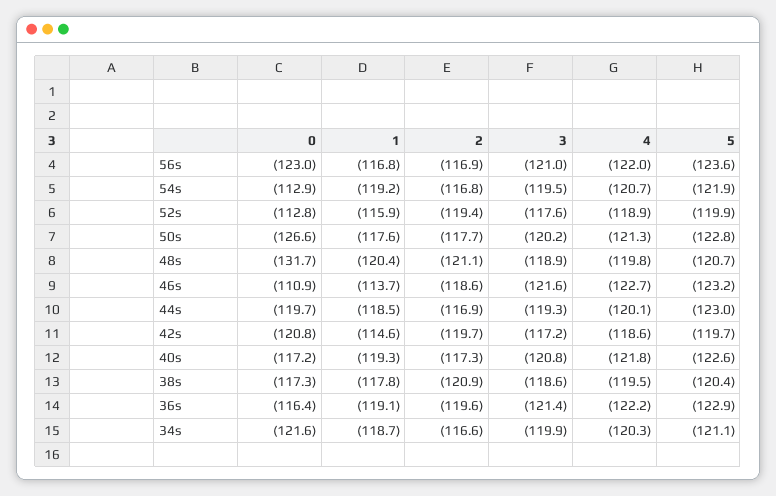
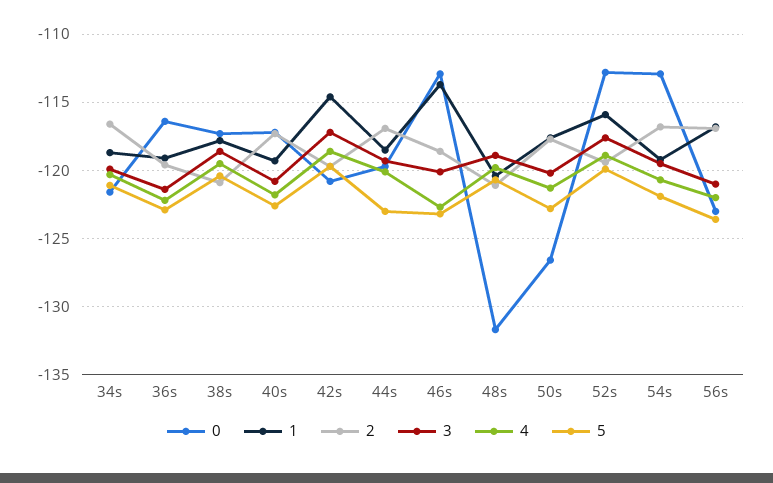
  {
    "0": {
      "56s": -123,
      "54s": -112.9,
      "52s": -112.8,
      "50s": -126.6,
      "48s": -131.7,
-     "46s": -110.9,
+     "46s": -113,
      "44s": -119.7,
      "42s": -120.8,
      "40s": -117.2,
      "38s": -117.3,
      "36s": -116.4,
      "34s": -121.6
    },
    "1": {
      "56s": -116.8,
      "54s": -119.2,
      "52s": -115.9,
      "50s": -117.6,
      "48s": -120.4,
      "46s": -113.7,
      "44s": -118.5,
      "42s": -114.6,
      "40s": -119.3,
      "38s": -117.8,
      "36s": -119.1,
      "34s": -118.7
    },
    "2": {
      "56s": -116.9,
      "54s": -116.8,
      "52s": -119.4,
      "50s": -117.7,
      "48s": -121.1,
      "46s": -118.6,
      "44s": -116.9,
      "42s": -119.7,
      "40s": -117.3,
      "38s": -120.9,
      "36s": -119.6,
      "34s": -116.6
    },
    "3": {
      "56s": -121,
      "54s": -119.5,
      "52s": -117.6,
      "50s": -120.2,
      "48s": -118.9,
-     "46s": -121.6,
+     "46s": -120,
      "44s": -119.3,
      "42s": -117.2,
      "40s": -120.8,
      "38s": -118.6,
      "36s": -121.4,
      "34s": -119.9
    },
    "4": {
      "56s": -122,
      "54s": -120.7,
      "52s": -118.9,
      "50s": -121.3,
      "48s": -119.8,
      "46s": -122.7,
      "44s": -120.1,
      "42s": -118.6,
      "40s": -121.8,
      "38s": -119.5,
      "36s": -122.2,
      "34s": -120.3
    },
    "5": {
      "56s": -123.6,
      "54s": -121.9,
      "52s": -119.9,
      "50s": -122.8,
      "48s": -120.7,
      "46s": -123.2,
      "44s": -123,
      "42s": -119.7,
      "40s": -122.6,
      "38s": -120.4,
      "36s": -122.9,
      "34s": -121.1
    }
  }

